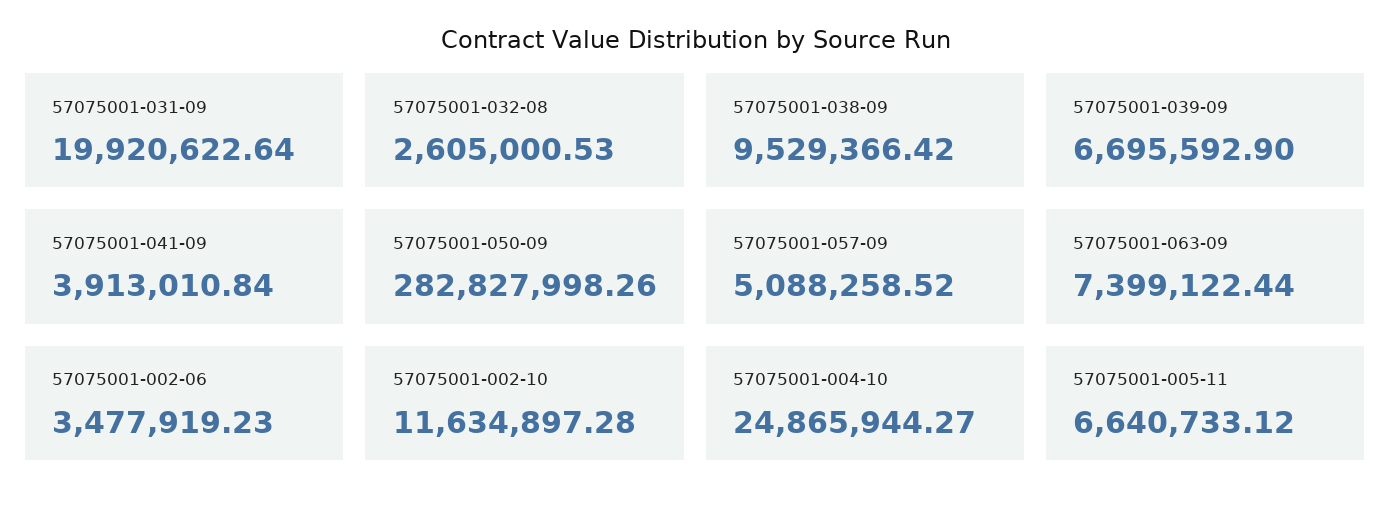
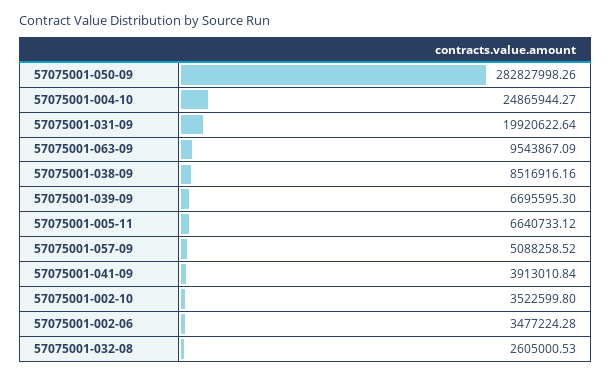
  {
    "57075001-031-09": 19920622.64,
    "57075001-032-08": 2605000.53,
-   "57075001-038-09": 9529366.42,
+   "57075001-038-09": 8516916.16,
-   "57075001-039-09": 6695592.9,
+   "57075001-039-09": 6695595.3,
    "57075001-041-09": 3913010.84,
    "57075001-050-09": 282827998.26,
    "57075001-057-09": 5088258.52,
-   "57075001-063-09": 7399122.44,
+   "57075001-063-09": 9543867.09,
-   "57075001-002-06": 3477919.23,
+   "57075001-002-06": 3477224.28,
-   "57075001-002-10": 11634897.28,
+   "57075001-002-10": 3522599.8,
    "57075001-004-10": 24865944.27,
    "57075001-005-11": 6640733.12
  }

